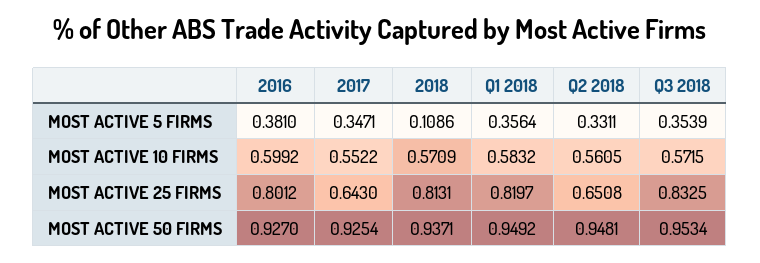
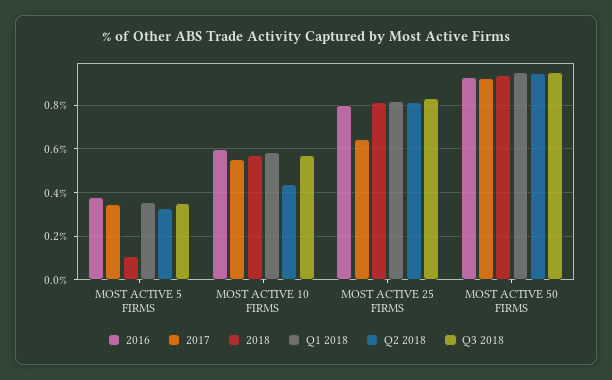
  {
    "2016": {
      "MOST ACTIVE 5 FIRMS": 0.381,
      "MOST ACTIVE 10 FIRMS": 0.5992,
      "MOST ACTIVE 25 FIRMS": 0.8012,
      "MOST ACTIVE 50 FIRMS": 0.927
    },
    "2017": {
      "MOST ACTIVE 5 FIRMS": 0.3471,
      "MOST ACTIVE 10 FIRMS": 0.5522,
      "MOST ACTIVE 25 FIRMS": 0.643,
      "MOST ACTIVE 50 FIRMS": 0.9254
    },
    "2018": {
      "MOST ACTIVE 5 FIRMS": 0.1086,
      "MOST ACTIVE 10 FIRMS": 0.5709,
      "MOST ACTIVE 25 FIRMS": 0.8131,
      "MOST ACTIVE 50 FIRMS": 0.9371
    },
    "Q1 2018": {
      "MOST ACTIVE 5 FIRMS": 0.3564,
      "MOST ACTIVE 10 FIRMS": 0.5832,
      "MOST ACTIVE 25 FIRMS": 0.8197,
      "MOST ACTIVE 50 FIRMS": 0.9492
    },
    "Q2 2018": {
      "MOST ACTIVE 5 FIRMS": 0.3311,
-     "MOST ACTIVE 10 FIRMS": 0.5605,
+     "MOST ACTIVE 10 FIRMS": 0.45,
-     "MOST ACTIVE 25 FIRMS": 0.6508,
+     "MOST ACTIVE 25 FIRMS": 0.8,
      "MOST ACTIVE 50 FIRMS": 0.9481
    },
    "Q3 2018": {
      "MOST ACTIVE 5 FIRMS": 0.3539,
      "MOST ACTIVE 10 FIRMS": 0.5715,
      "MOST ACTIVE 25 FIRMS": 0.8325,
      "MOST ACTIVE 50 FIRMS": 0.9534
    }
  }

